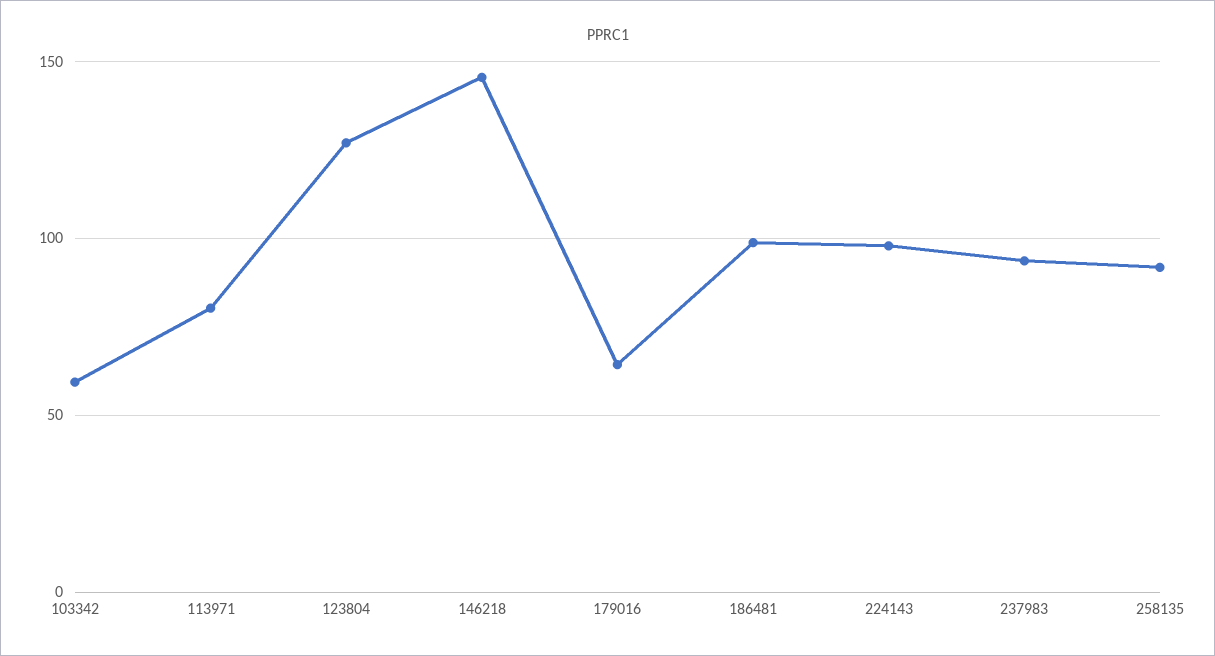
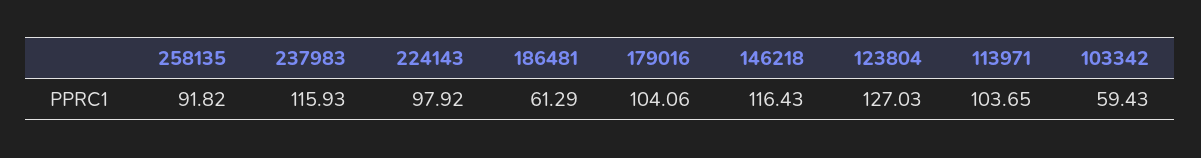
  {
    "103342": 59.43,
-   "113971": 80,
+   "113971": 103.65,
    "123804": 127.03,
-   "146218": 145,
+   "146218": 116.43,
-   "179016": 65,
+   "179016": 104.06,
-   "186481": 100,
+   "186481": 61.29,
    "224143": 97.92,
-   "237983": 95,
+   "237983": 115.93,
    "258135": 91.82
  }

